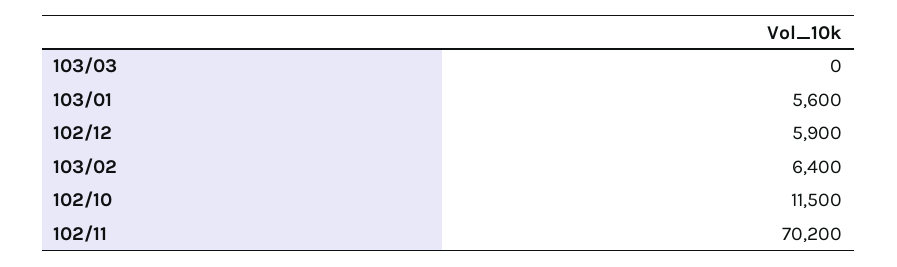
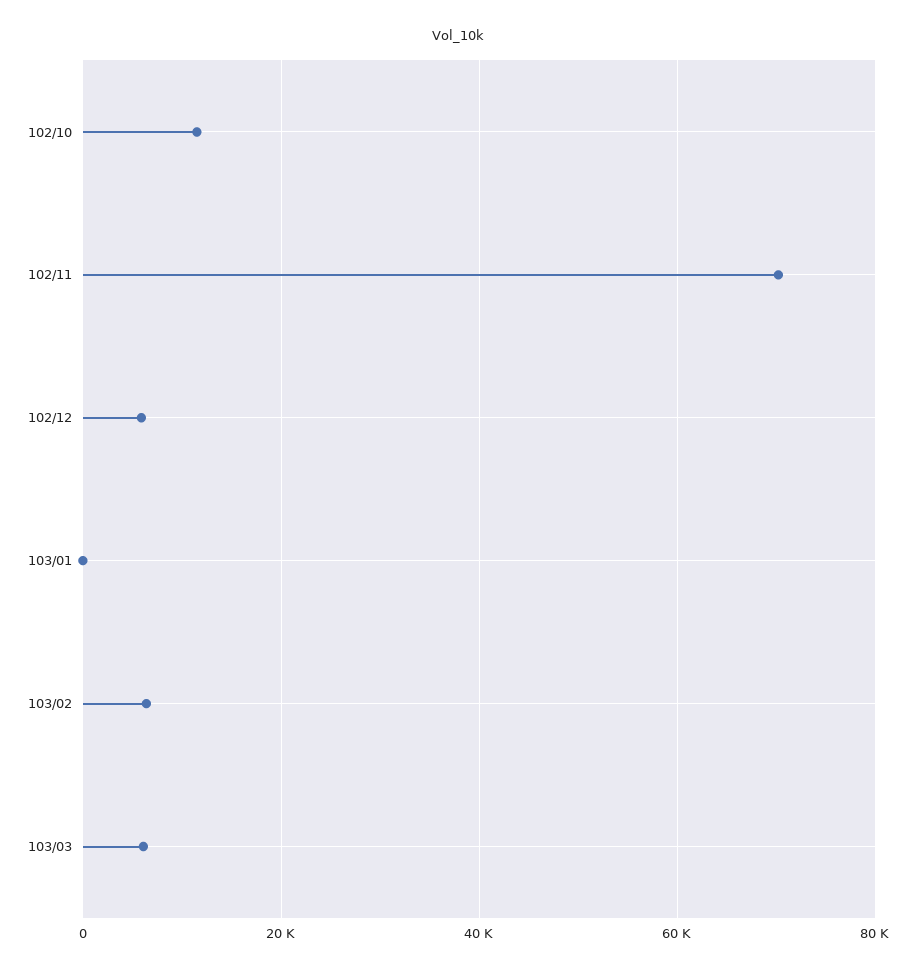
  {
-   "103/03": 0,
+   "103/03": 6000,
-   "103/01": 5600,
+   "103/01": 0,
    "102/12": 5900,
    "103/02": 6400,
    "102/10": 11500,
    "102/11": 70200
  }

